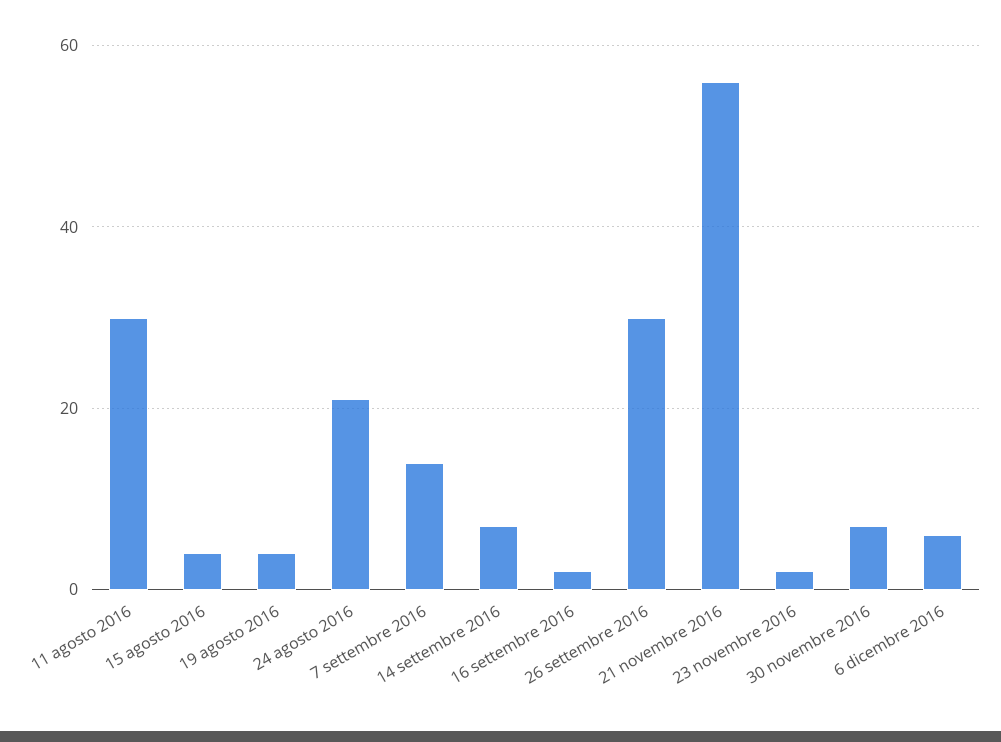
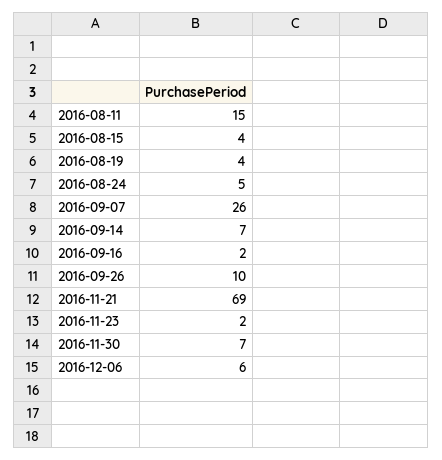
  {
-   "11 agosto 2016": 30,
+   "11 agosto 2016": 15,
    "15 agosto 2016": 4,
    "19 agosto 2016": 4,
-   "24 agosto 2016": 20,
+   "24 agosto 2016": 5,
-   "7 settembre 2016": 15,
+   "7 settembre 2016": 26,
    "14 settembre 2016": 7,
    "16 settembre 2016": 2,
-   "26 settembre 2016": 30,
+   "26 settembre 2016": 10,
-   "21 novembre 2016": 55,
+   "21 novembre 2016": 69,
    "23 novembre 2016": 2,
    "30 novembre 2016": 7,
    "6 dicembre 2016": 6
  }

